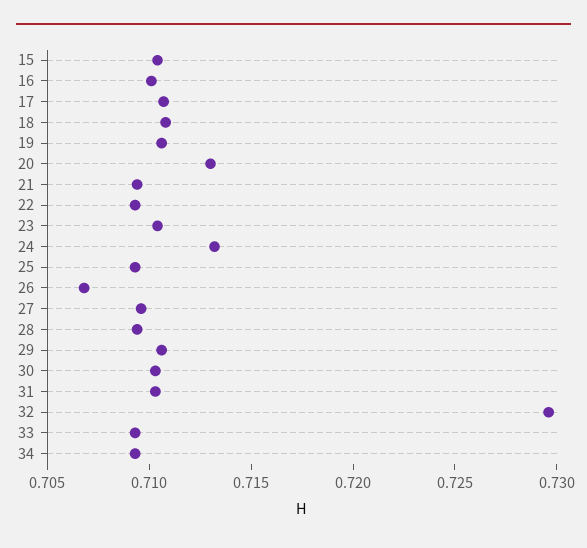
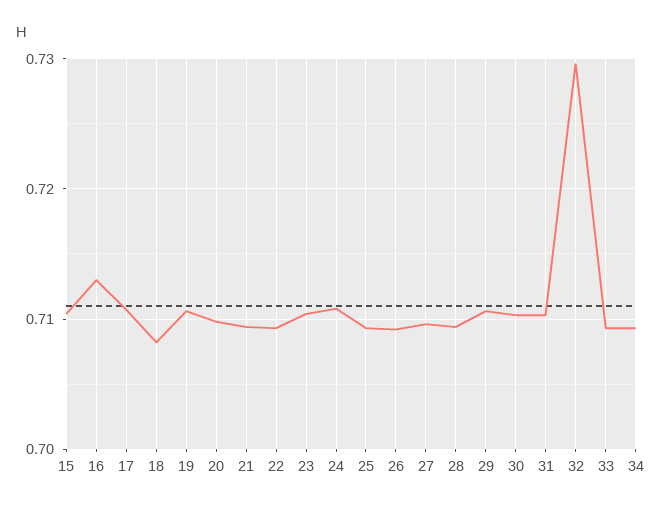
  {
    "15": 0.71,
-   "16": 0.71,
+   "16": 0.713,
    "17": 0.711,
-   "18": 0.711,
+   "18": 0.708,
    "19": 0.711,
-   "20": 0.713,
+   "20": 0.71,
    "21": 0.709,
    "22": 0.709,
    "23": 0.71,
-   "24": 0.713,
+   "24": 0.711,
    "25": 0.709,
-   "26": 0.707,
+   "26": 0.709,
    "27": 0.71,
    "28": 0.709,
    "29": 0.711,
    "30": 0.71,
    "31": 0.71,
    "32": 0.73,
    "33": 0.709,
    "34": 0.709
  }

